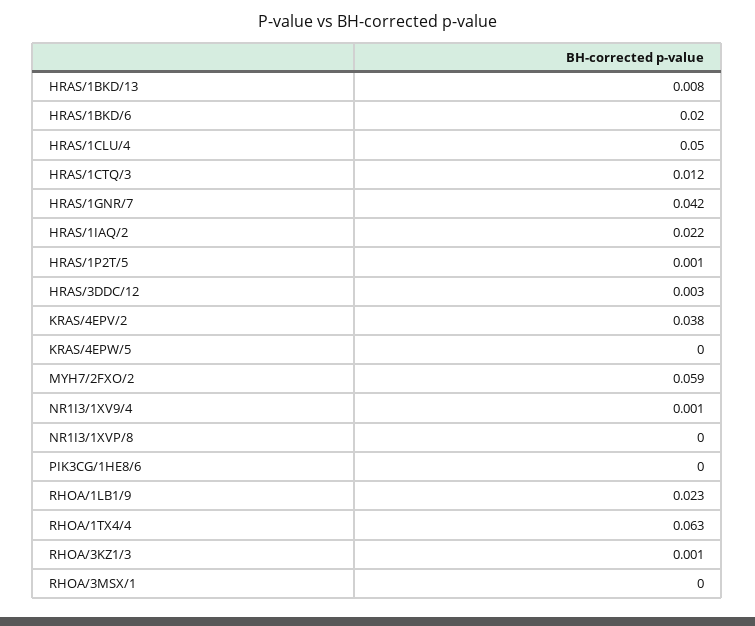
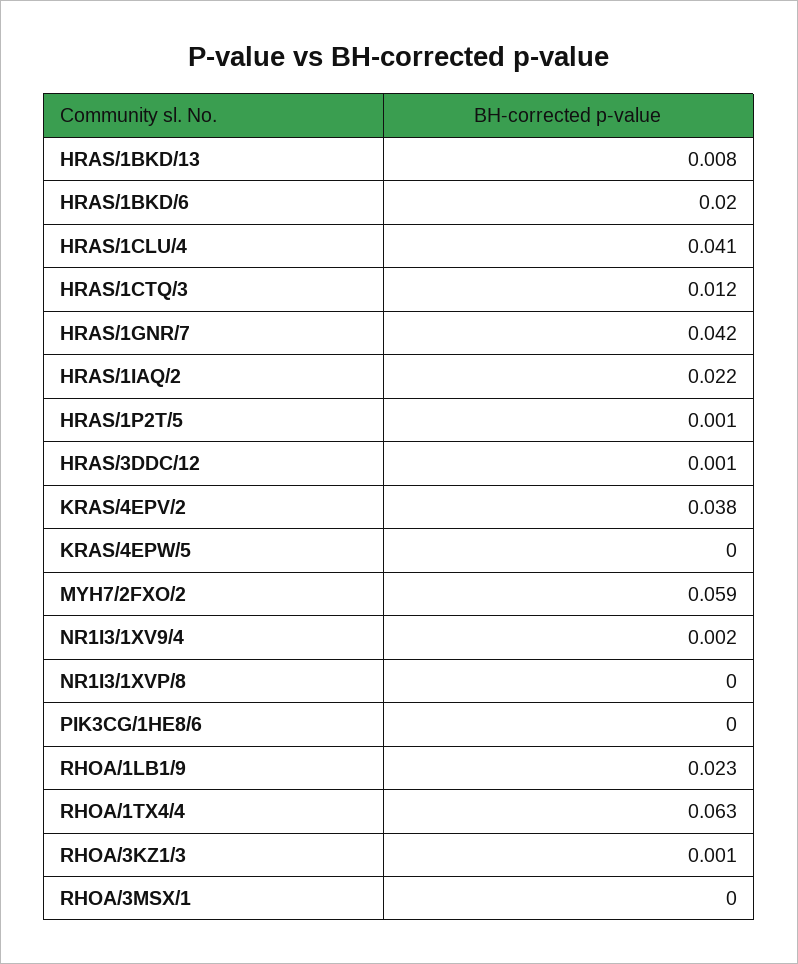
  {
    "HRAS/1BKD/13": 0.008,
    "HRAS/1BKD/6": 0.02,
-   "HRAS/1CLU/4": 0.05,
+   "HRAS/1CLU/4": 0.041,
    "HRAS/1CTQ/3": 0.012,
    "HRAS/1GNR/7": 0.042,
    "HRAS/1IAQ/2": 0.022,
    "HRAS/1P2T/5": 0.001,
-   "HRAS/3DDC/12": 0.003,
+   "HRAS/3DDC/12": 0.001,
    "KRAS/4EPV/2": 0.038,
    "KRAS/4EPW/5": 0,
    "MYH7/2FXO/2": 0.059,
-   "NR1I3/1XV9/4": 0.001,
+   "NR1I3/1XV9/4": 0.002,
    "NR1I3/1XVP/8": 0,
    "PIK3CG/1HE8/6": 0,
    "RHOA/1LB1/9": 0.023,
    "RHOA/1TX4/4": 0.063,
    "RHOA/3KZ1/3": 0.001,
    "RHOA/3MSX/1": 0
  }

